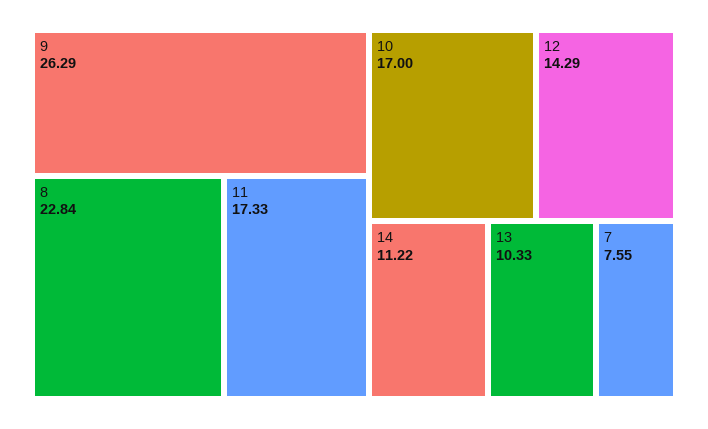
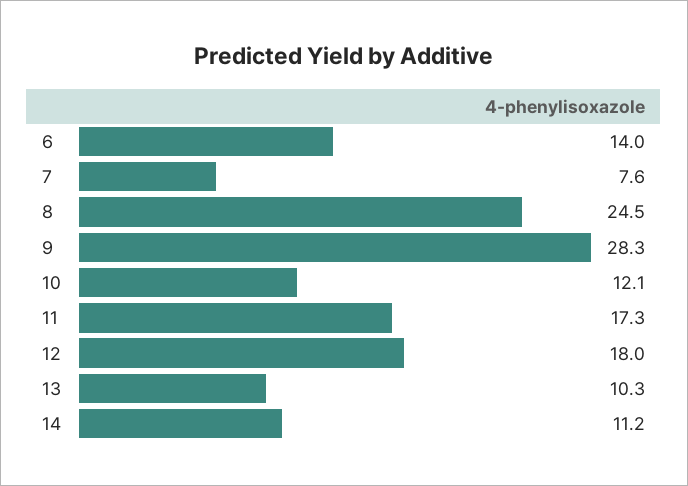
  {
-   "9": 26.29,
+   "9": 28.3,
-   "8": 22.84,
+   "8": 24.5,
    "11": 17.33,
-   "10": 17,
+   "10": 12.1,
-   "12": 14.29,
+   "12": 18,
    "14": 11.22,
    "13": 10.33,
-   "7": 7.55
+   "7": 7.55,
+   "6": 14
  }

